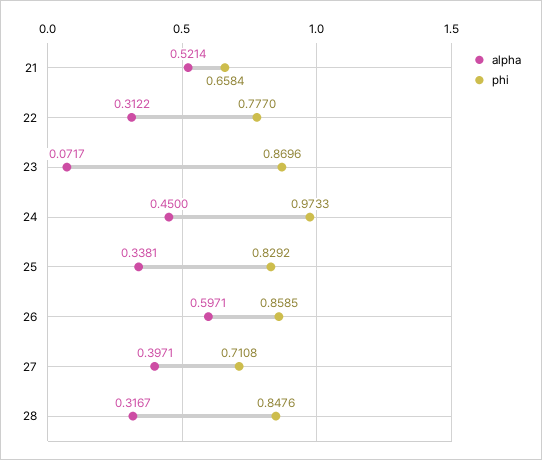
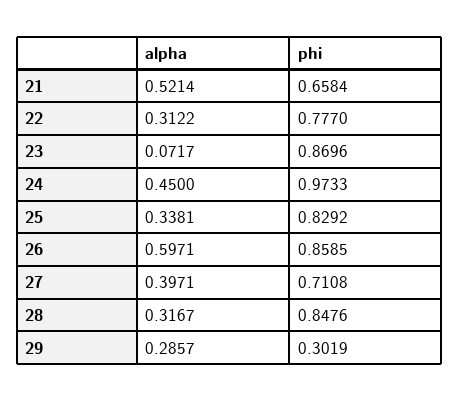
  {
    "alpha": {
      "21": 0.5214,
      "22": 0.3122,
      "23": 0.0717,
      "24": 0.45,
      "25": 0.3381,
      "26": 0.5971,
      "27": 0.3971,
-     "28": 0.3167
+     "28": 0.3167,
+     "29": 0.2857
    },
    "phi": {
      "21": 0.6584,
      "22": 0.777,
      "23": 0.8696,
      "24": 0.9733,
      "25": 0.8292,
      "26": 0.8585,
      "27": 0.7108,
-     "28": 0.8476
+     "28": 0.8476,
+     "29": 0.3019
    }
  }

